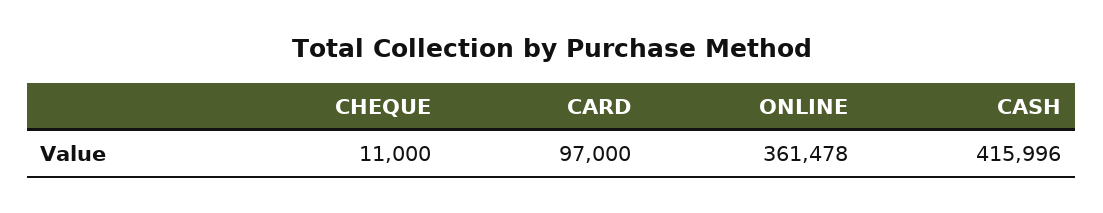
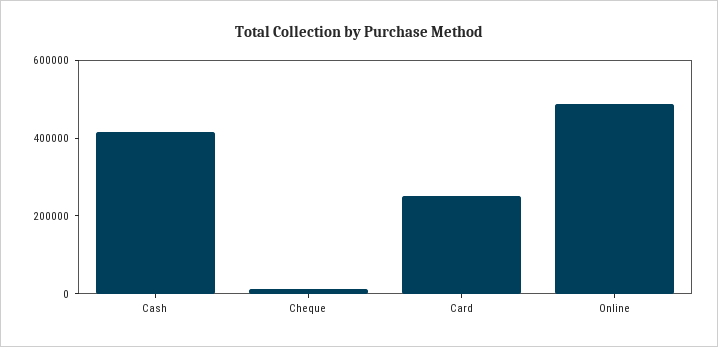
  {
    "CHEQUE": 11000,
-   "CARD": 97000,
+   "CARD": 250000,
-   "ONLINE": 361478,
+   "ONLINE": 500000,
    "CASH": 415996
  }

